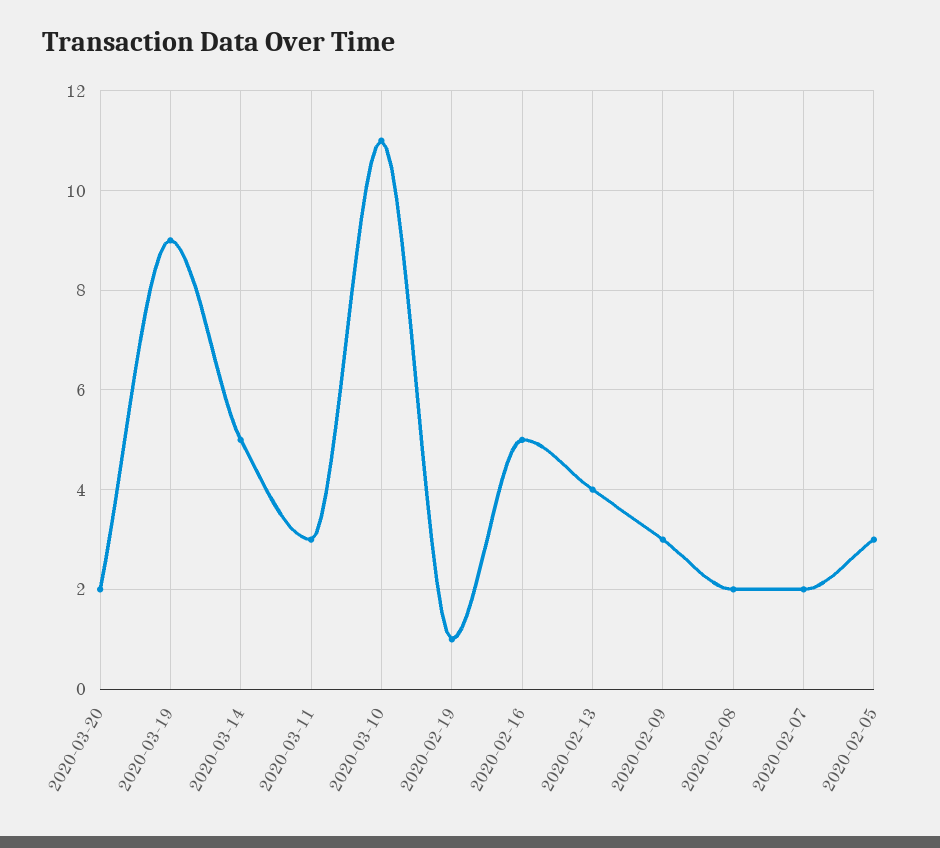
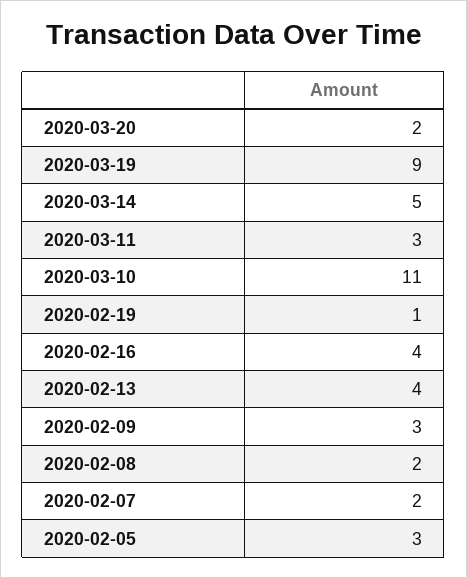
  {
    "2020-03-20": 2,
    "2020-03-19": 9,
    "2020-03-14": 5,
    "2020-03-11": 3,
    "2020-03-10": 11,
    "2020-02-19": 1,
-   "2020-02-16": 5,
+   "2020-02-16": 4,
    "2020-02-13": 4,
    "2020-02-09": 3,
    "2020-02-08": 2,
    "2020-02-07": 2,
    "2020-02-05": 3
  }

